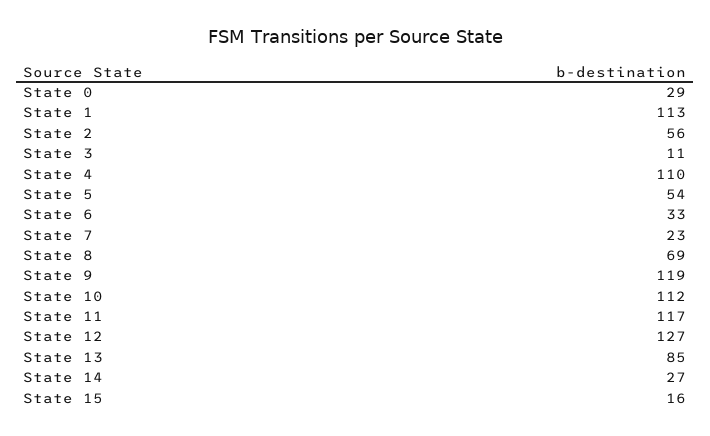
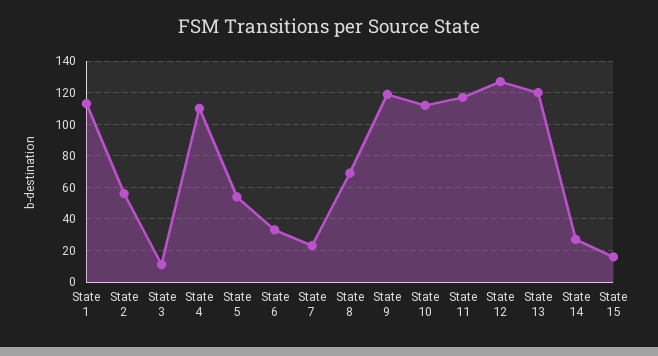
  {
-   "State 0": 29,
    "State 1": 113,
    "State 2": 56,
    "State 3": 11,
    "State 4": 110,
    "State 5": 54,
    "State 6": 33,
    "State 7": 23,
    "State 8": 69,
    "State 9": 119,
    "State 10": 112,
    "State 11": 117,
    "State 12": 127,
-   "State 13": 85,
+   "State 13": 120,
    "State 14": 27,
    "State 15": 16
  }

